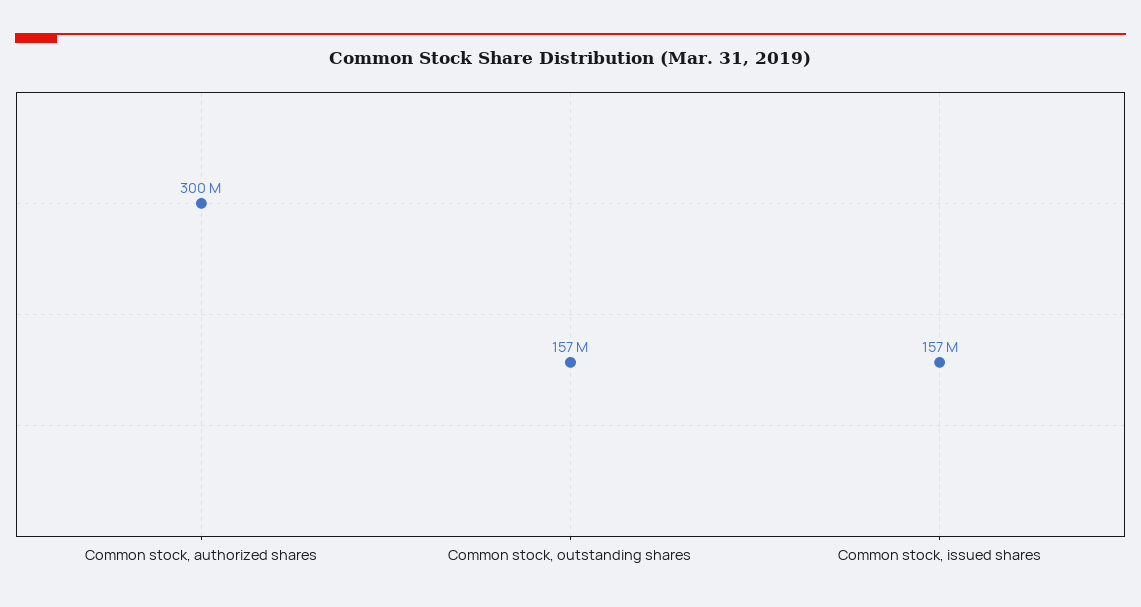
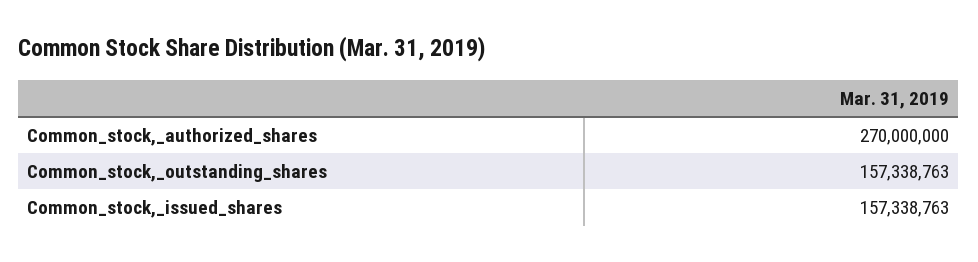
  {
-   "Common stock, authorized shares": 300000000,
+   "Common stock, authorized shares": 270000000,
    "Common stock, outstanding shares": 157338763,
    "Common stock, issued shares": 157338763
  }

